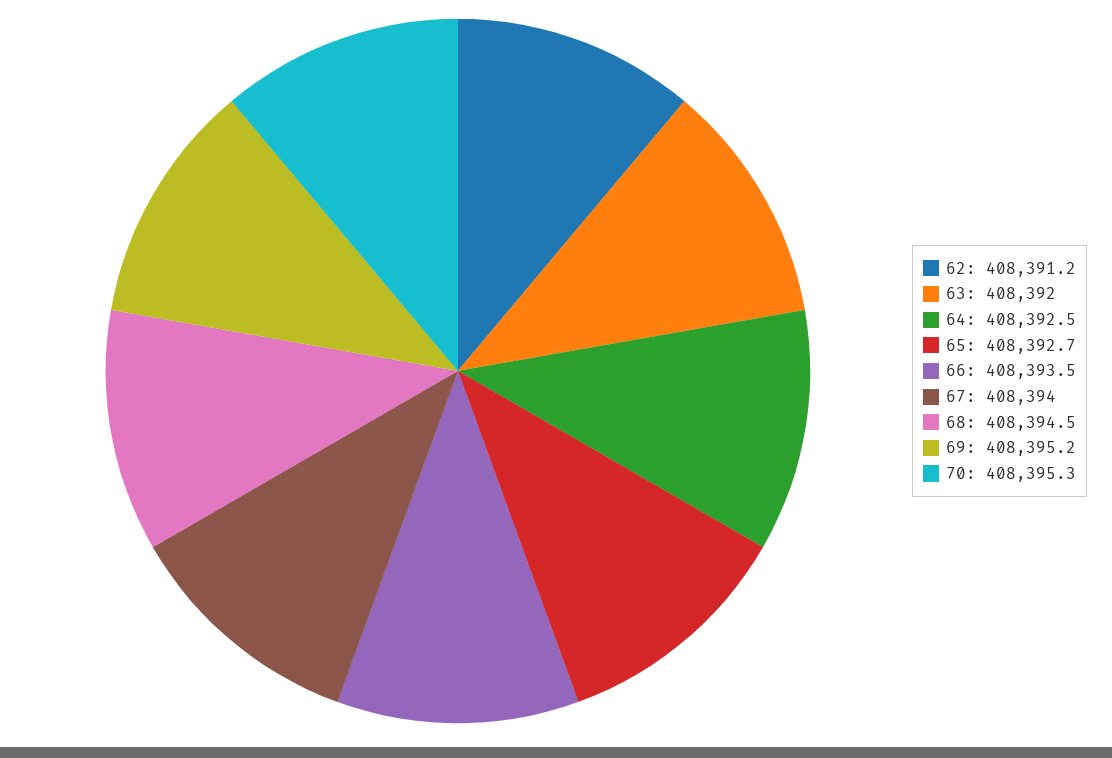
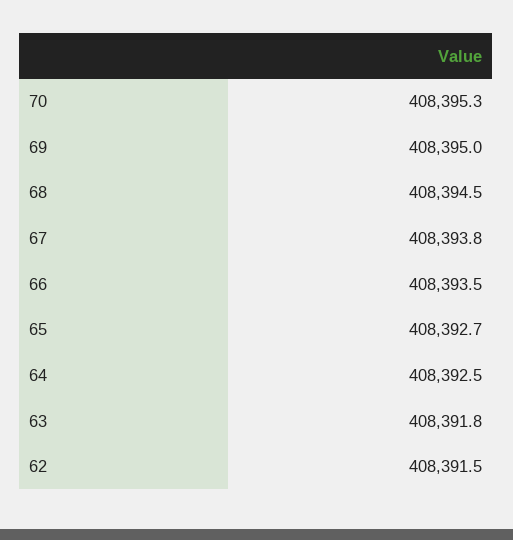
  {
-   "62": 408391.2,
+   "62": 408391.5,
-   "63": 408392,
+   "63": 408391.8,
    "64": 408392.5,
    "65": 408392.7,
    "66": 408393.5,
-   "67": 408394,
+   "67": 408393.8,
    "68": 408394.5,
-   "69": 408395.2,
+   "69": 408395,
    "70": 408395.3
  }

